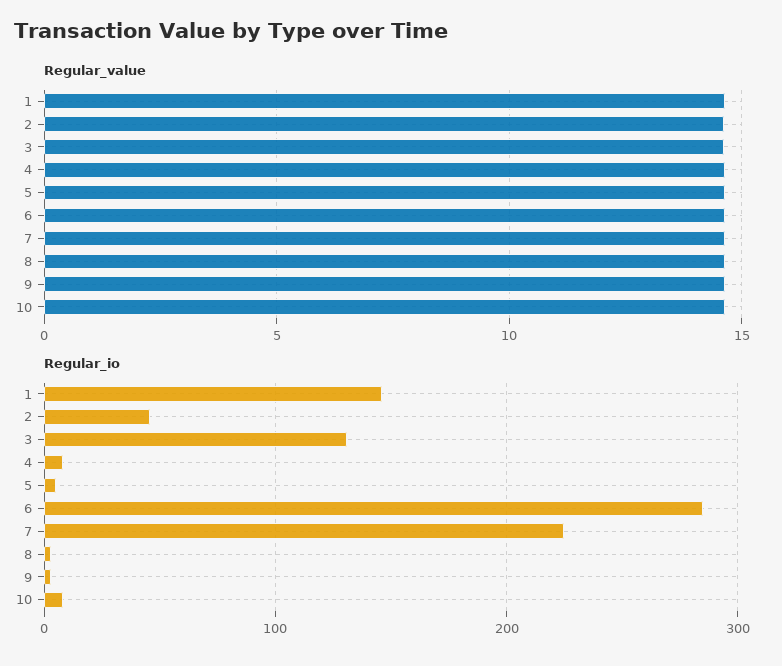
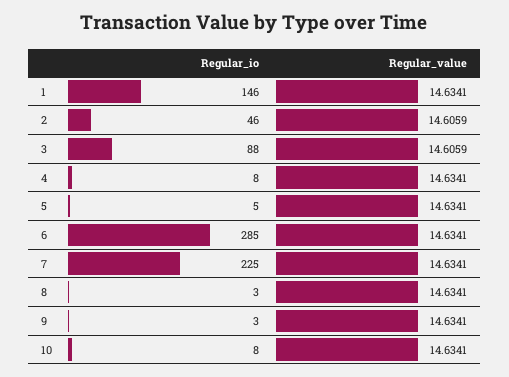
  {
    "Regular_value": {
      "1": 14.6341,
      "2": 14.6059,
      "3": 14.6059,
      "4": 14.6341,
      "5": 14.6341,
      "6": 14.6341,
      "7": 14.6341,
      "8": 14.6341,
      "9": 14.6341,
      "10": 14.6341
    },
    "Regular_io": {
      "1": 146,
      "2": 46,
-     "3": 130,
+     "3": 88,
      "4": 8,
      "5": 5,
      "6": 285,
      "7": 225,
      "8": 3,
      "9": 3,
      "10": 8
    }
  }

